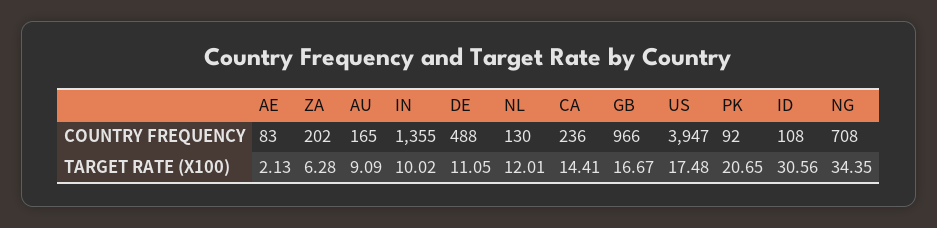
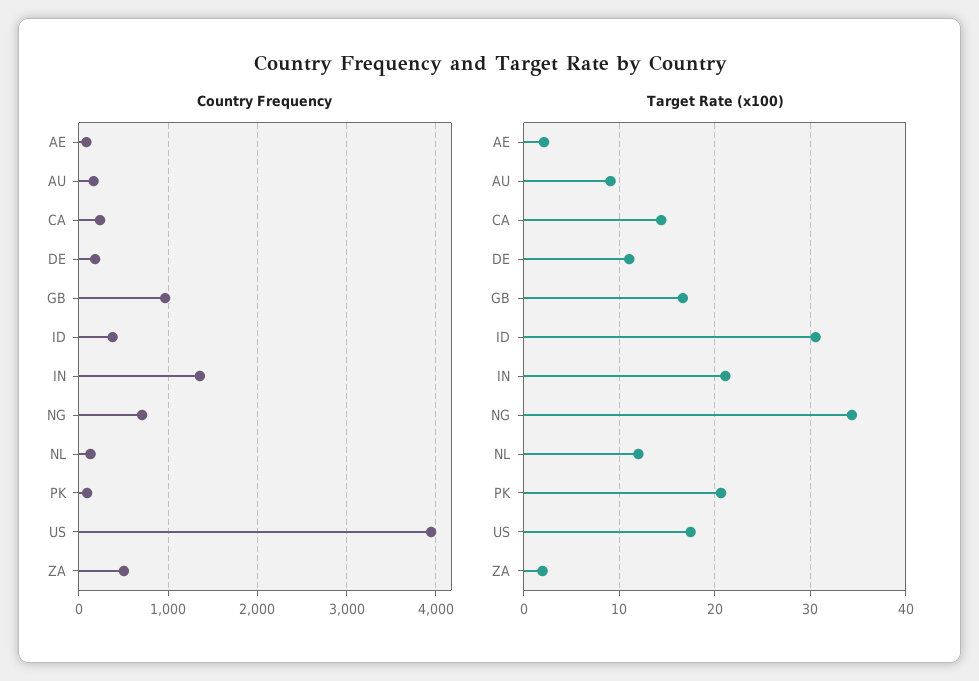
  {
    "COUNTRY FREQUENCY": {
      "AE": 83,
-     "ZA": 202,
+     "ZA": 500,
      "AU": 165,
      "IN": 1355,
-     "DE": 488,
+     "DE": 200,
      "NL": 130,
      "CA": 236,
      "GB": 966,
      "US": 3947,
      "PK": 92,
-     "ID": 108,
+     "ID": 400,
      "NG": 708
    },
    "TARGET RATE (X100)": {
      "AE": 2.13,
-     "ZA": 6.28,
+     "ZA": 2,
      "AU": 9.09,
-     "IN": 10.02,
+     "IN": 21,
      "DE": 11.05,
      "NL": 12.01,
      "CA": 14.41,
      "GB": 16.67,
      "US": 17.48,
      "PK": 20.65,
      "ID": 30.56,
      "NG": 34.35
    }
  }

